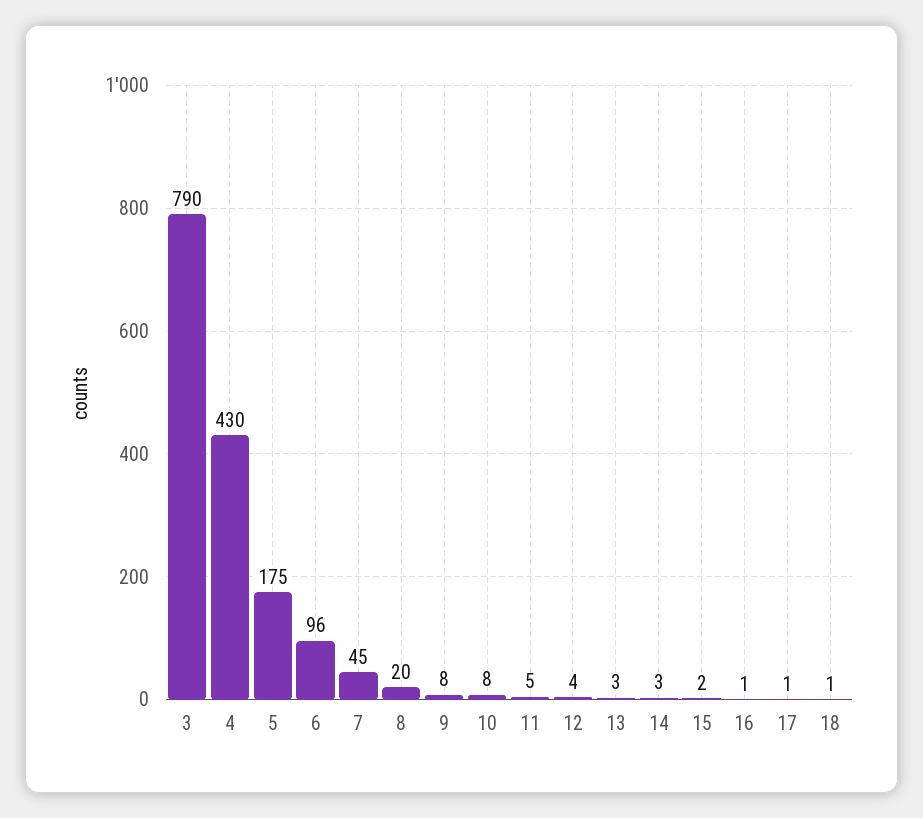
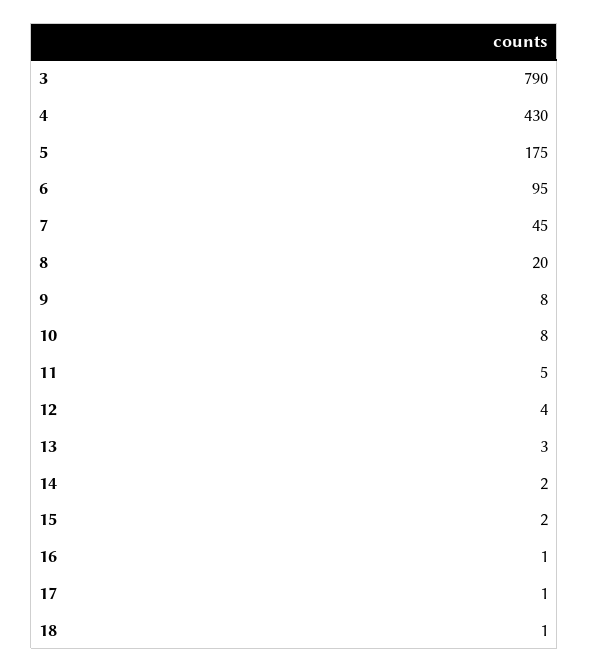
  {
    "3": 790,
    "4": 430,
    "5": 175,
-   "6": 96,
+   "6": 95,
    "7": 45,
    "8": 20,
    "9": 8,
    "10": 8,
    "11": 5,
    "12": 4,
    "13": 3,
-   "14": 3,
+   "14": 2,
    "15": 2,
    "16": 1,
    "17": 1,
    "18": 1
  }

